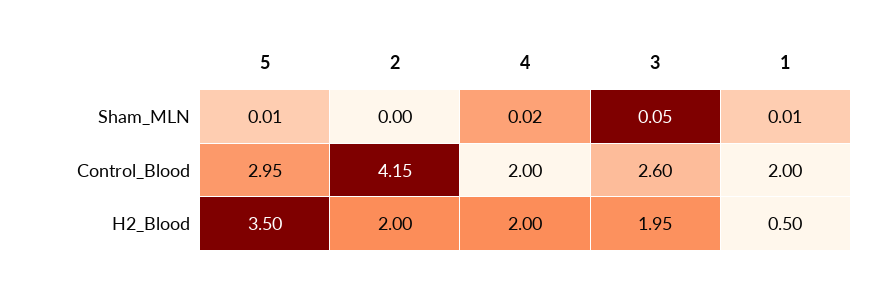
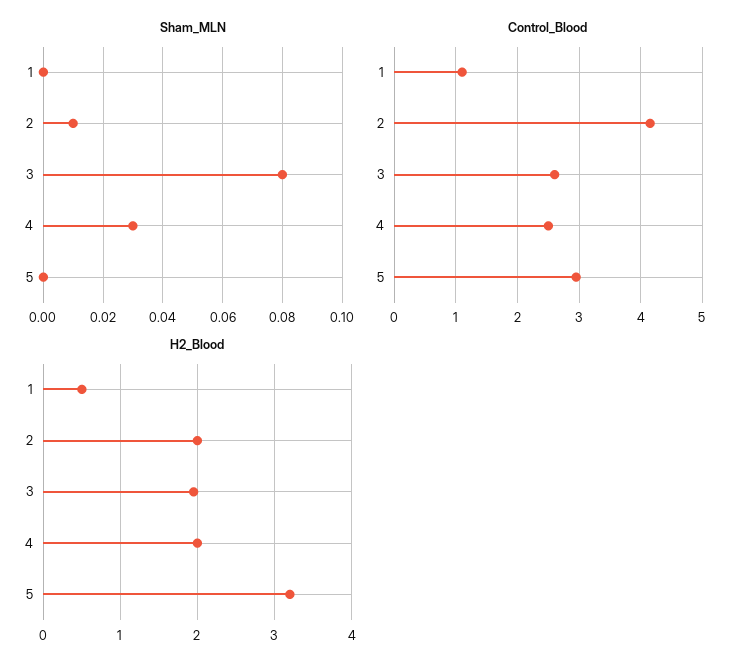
  {
    "Sham_MLN": {
-     "5": 0.01,
+     "5": 0,
-     "2": 0,
+     "2": 0.01,
-     "4": 0.02,
+     "4": 0.03,
-     "3": 0.05,
+     "3": 0.08,
-     "1": 0.01
+     "1": 0
    },
    "Control_Blood": {
      "5": 2.95,
      "2": 4.15,
-     "4": 2,
+     "4": 2.5,
      "3": 2.6,
-     "1": 2
+     "1": 1.1
    },
    "H2_Blood": {
-     "5": 3.5,
+     "5": 3.2,
      "2": 2,
      "4": 2,
      "3": 1.95,
      "1": 0.5
    }
  }

